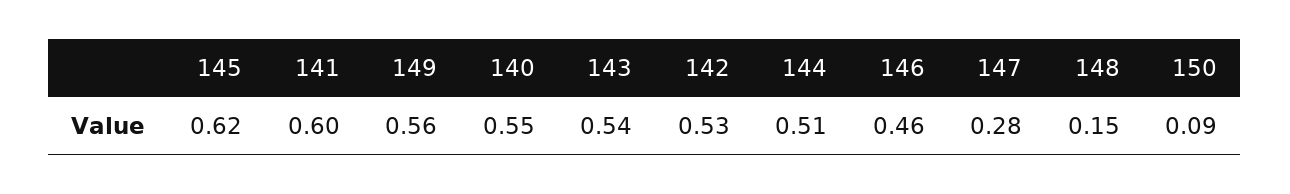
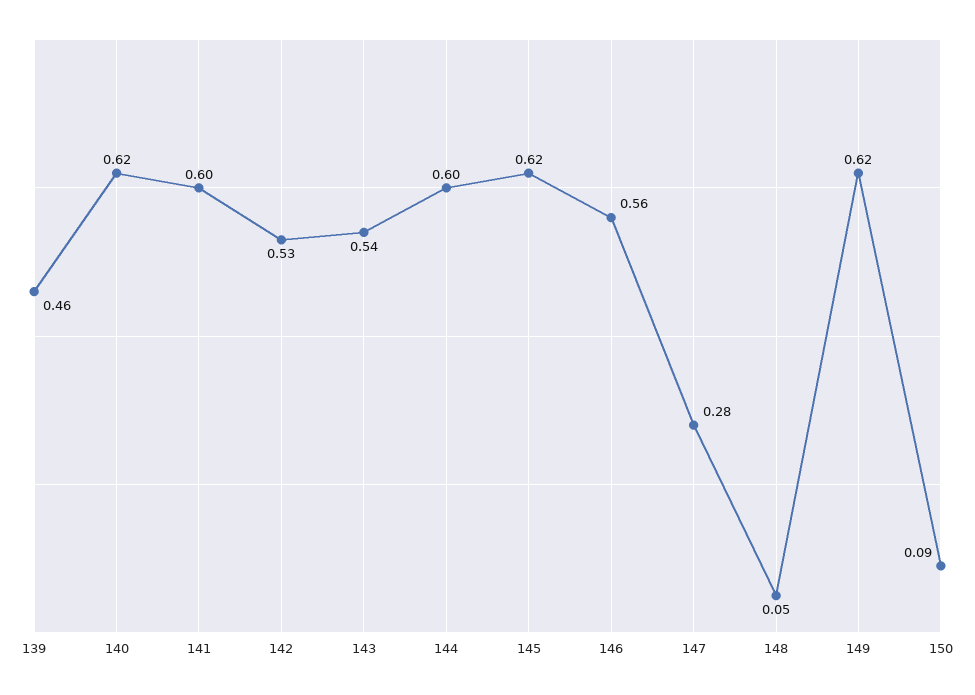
  {
    "145": 0.62,
    "141": 0.6,
-   "149": 0.56,
+   "149": 0.62,
-   "140": 0.55,
+   "140": 0.62,
    "143": 0.54,
    "142": 0.53,
-   "144": 0.51,
+   "144": 0.6,
-   "146": 0.46,
+   "146": 0.56,
    "147": 0.28,
-   "148": 0.15,
+   "148": 0.05,
-   "150": 0.09
+   "150": 0.09,
+   "139": 0.46
  }

